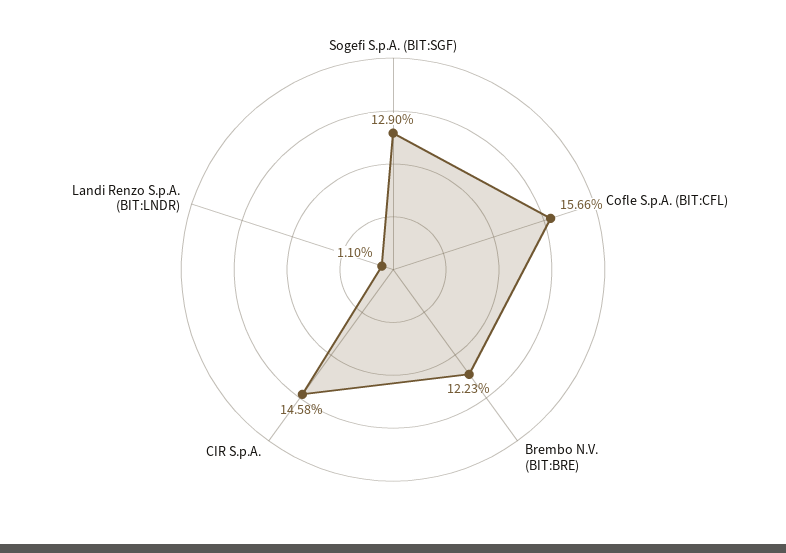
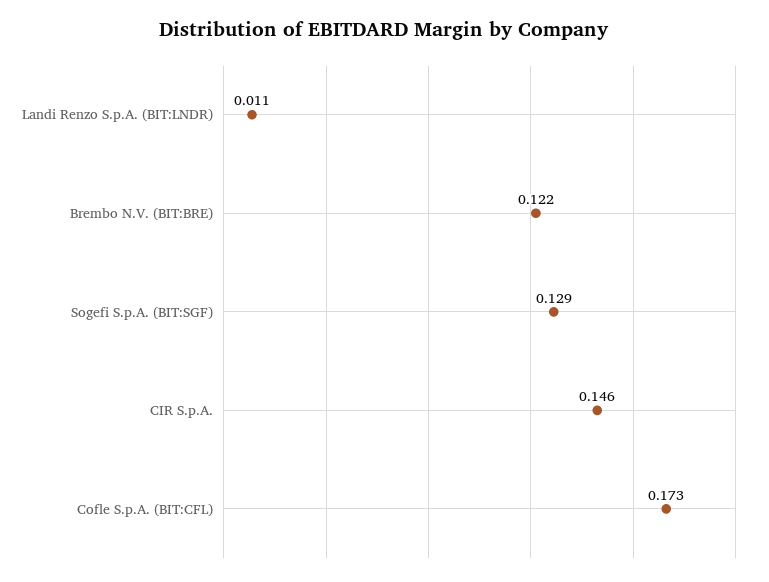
  {
    "Sogefi S.p.A. (BIT:SGF)": 0.129,
-   "Cofle S.p.A. (BIT:CFL)": 0.1566,
+   "Cofle S.p.A. (BIT:CFL)": 0.173,
    "Brembo N.V. (BIT:BRE)": 0.1223,
    "CIR S.p.A.": 0.1458,
    "Landi Renzo S.p.A. (BIT:LNDR)": 0.011
  }

